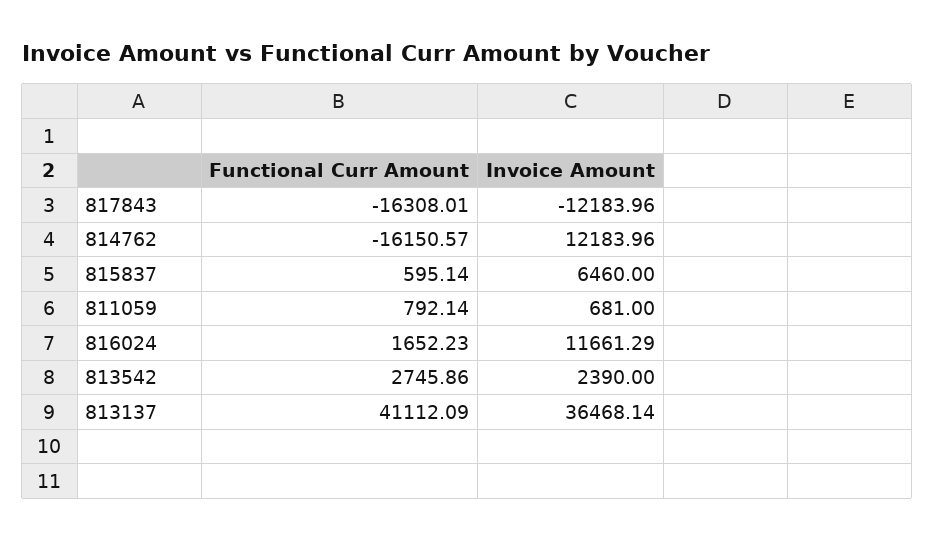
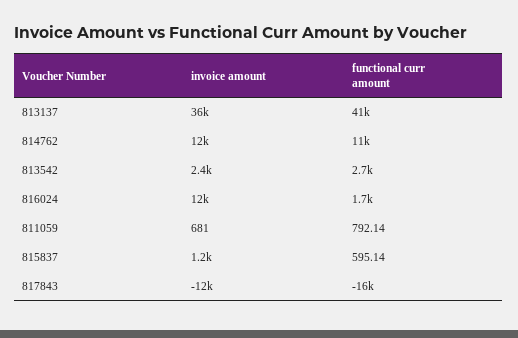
  {
    "Functional Curr Amount": {
      "817843": -16308.01,
-     "814762": -16150.57,
+     "814762": 11000,
      "815837": 595.14,
      "811059": 792.14,
      "816024": 1652.23,
      "813542": 2745.86,
      "813137": 41112.09
    },
    "Invoice Amount": {
      "817843": -12183.96,
      "814762": 12183.96,
-     "815837": 6460,
+     "815837": 1200,
      "811059": 681,
      "816024": 11661.29,
      "813542": 2390,
      "813137": 36468.14
    }
  }

